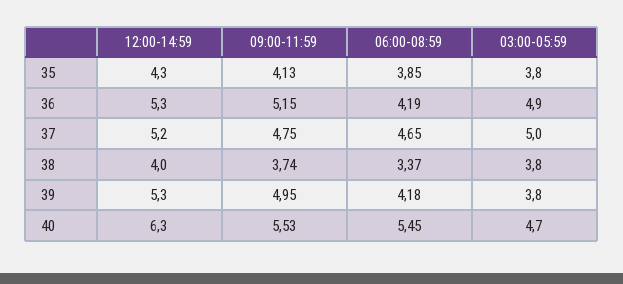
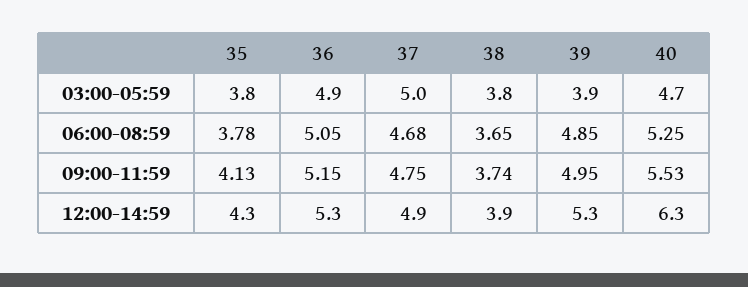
  {
    "12:00-14:59": {
      "35": 4.3,
      "36": 5.3,
-     "37": 5.2,
+     "37": 4.9,
-     "38": 4,
+     "38": 3.9,
      "39": 5.3,
      "40": 6.3
    },
    "09:00-11:59": {
      "35": 4.13,
      "36": 5.15,
      "37": 4.75,
      "38": 3.74,
      "39": 4.95,
      "40": 5.53
    },
    "06:00-08:59": {
-     "35": 3.85,
+     "35": 3.78,
-     "36": 4.19,
+     "36": 5.05,
-     "37": 4.65,
+     "37": 4.68,
-     "38": 3.37,
+     "38": 3.65,
-     "39": 4.18,
+     "39": 4.85,
-     "40": 5.45
+     "40": 5.25
    },
    "03:00-05:59": {
      "35": 3.8,
      "36": 4.9,
      "37": 5,
      "38": 3.8,
-     "39": 3.8,
+     "39": 3.9,
      "40": 4.7
    }
  }

